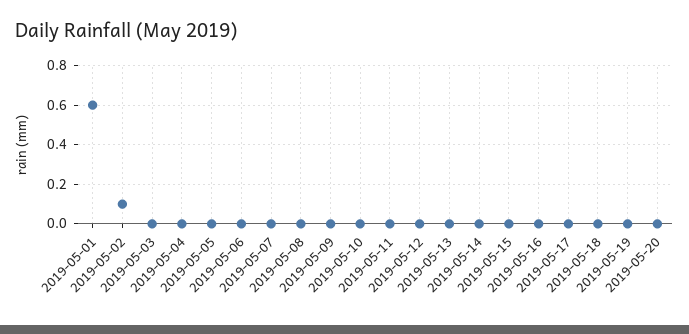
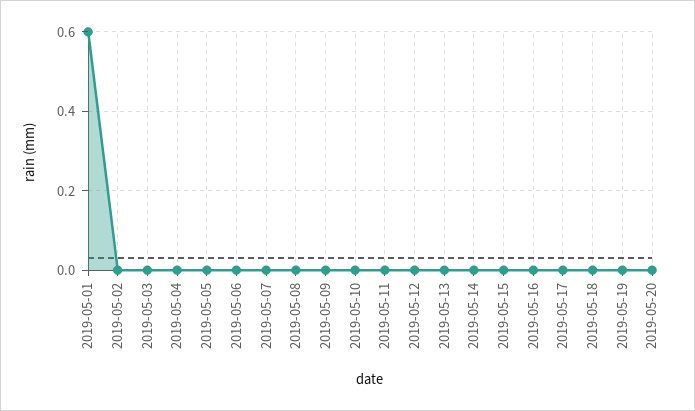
  {
    "2019-05-01": 0.6,
-   "2019-05-02": 0.1,
+   "2019-05-02": 0,
    "2019-05-03": 0,
    "2019-05-04": 0,
    "2019-05-05": 0,
    "2019-05-06": 0,
    "2019-05-07": 0,
    "2019-05-08": 0,
    "2019-05-09": 0,
    "2019-05-10": 0,
    "2019-05-11": 0,
    "2019-05-12": 0,
    "2019-05-13": 0,
    "2019-05-14": 0,
    "2019-05-15": 0,
    "2019-05-16": 0,
    "2019-05-17": 0,
    "2019-05-18": 0,
    "2019-05-19": 0,
    "2019-05-20": 0
  }

